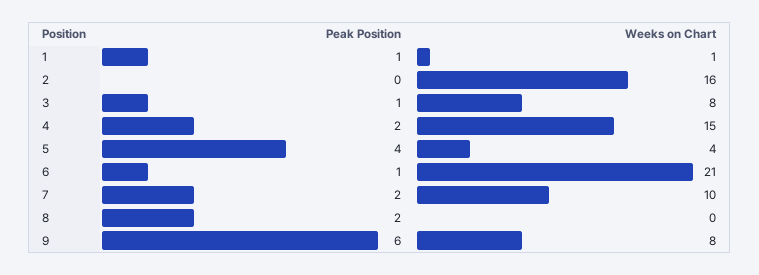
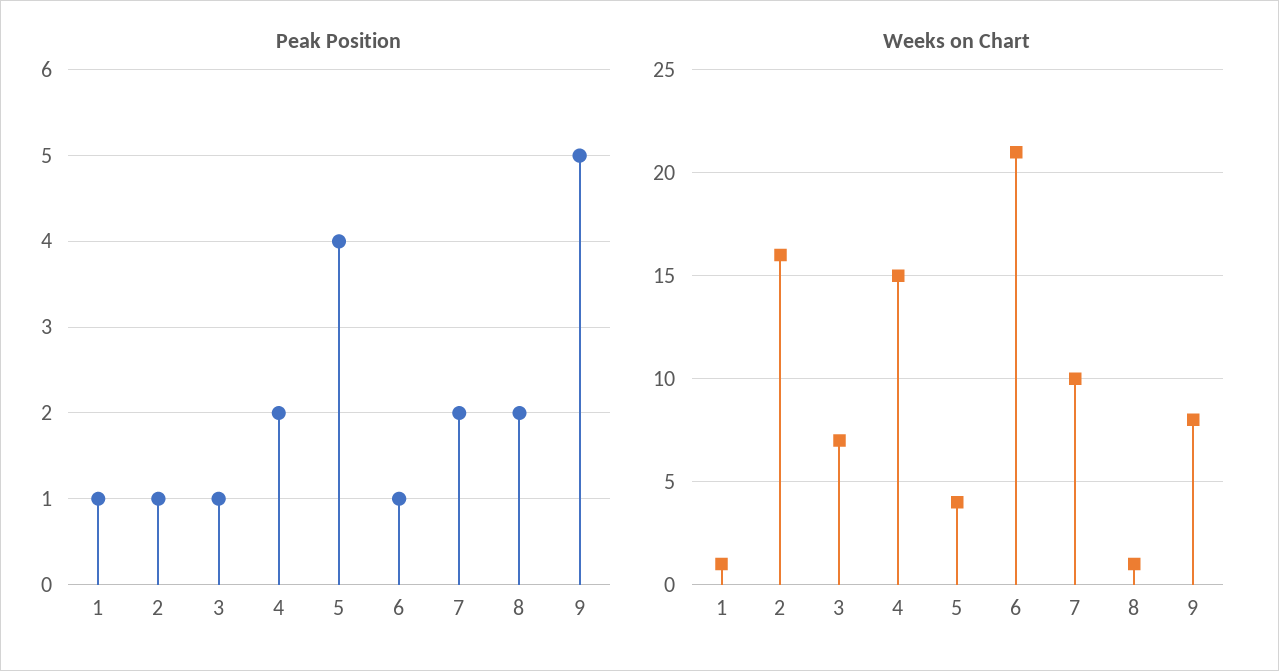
  {
    "Peak Position": {
      "1": 1,
-     "2": 0,
+     "2": 1,
      "3": 1,
      "4": 2,
      "5": 4,
      "6": 1,
      "7": 2,
      "8": 2,
-     "9": 6
+     "9": 5
    },
    "Weeks on Chart": {
      "1": 1,
      "2": 16,
-     "3": 8,
+     "3": 7,
      "4": 15,
      "5": 4,
      "6": 21,
      "7": 10,
-     "8": 0,
+     "8": 1,
      "9": 8
    }
  }

